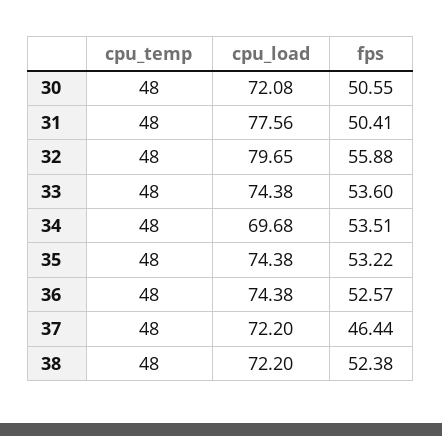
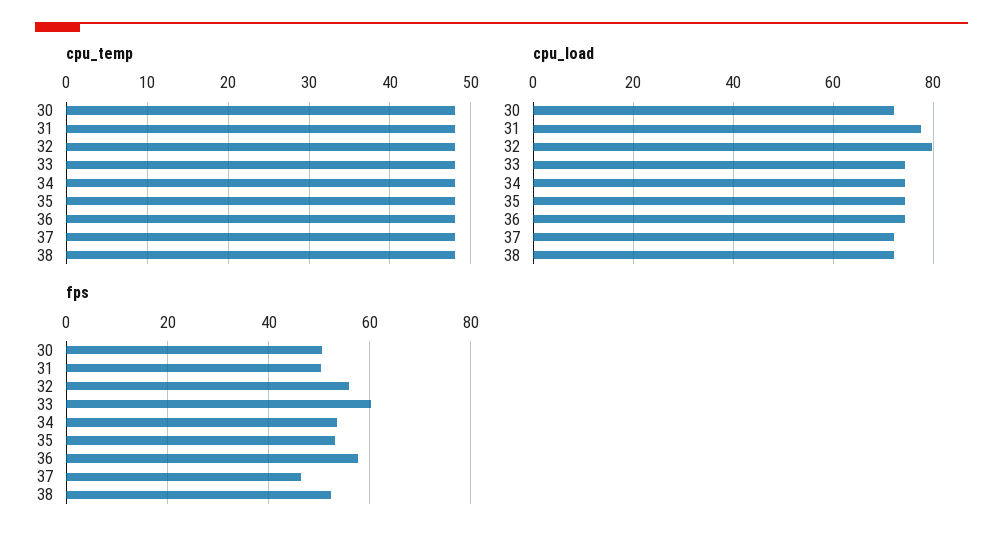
  {
    "cpu_temp": {
      "30": 48,
      "31": 48,
      "32": 48,
      "33": 48,
      "34": 48,
      "35": 48,
      "36": 48,
      "37": 48,
      "38": 48
    },
    "cpu_load": {
      "30": 72.08,
      "31": 77.56,
      "32": 79.65,
      "33": 74.38,
-     "34": 69.68,
+     "34": 74,
      "35": 74.38,
      "36": 74.38,
      "37": 72.2,
      "38": 72.2
    },
    "fps": {
      "30": 50.55,
      "31": 50.41,
      "32": 55.88,
-     "33": 53.6,
+     "33": 60,
      "34": 53.51,
      "35": 53.22,
-     "36": 52.57,
+     "36": 58,
      "37": 46.44,
      "38": 52.38
    }
  }

